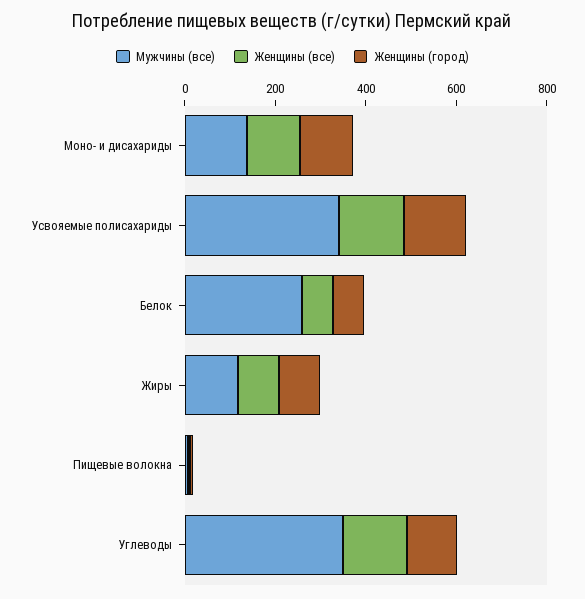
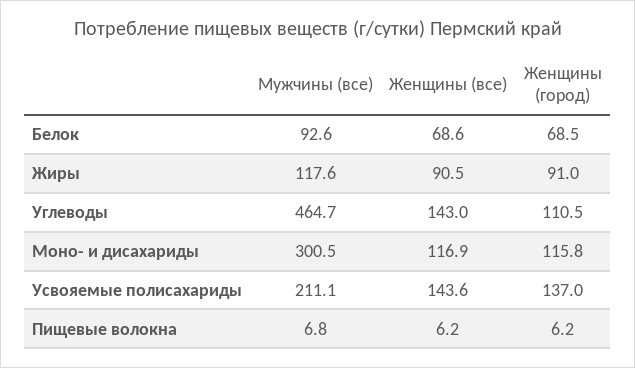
  {
    "Мужчины (все)": {
-     "Моно- и дисахариды": 150,
+     "Моно- и дисахариды": 300.5,
-     "Усвояемые полисахариды": 350,
+     "Усвояемые полисахариды": 211.1,
-     "Белок": 250,
+     "Белок": 92.6,
      "Жиры": 117.6,
      "Пищевые волокна": 6.8,
-     "Углеводы": 350
+     "Углеводы": 464.7
    },
    "Женщины (все)": {
      "Моно- и дисахариды": 116.9,
      "Усвояемые полисахариды": 143.6,
      "Белок": 68.6,
      "Жиры": 90.5,
      "Пищевые волокна": 6.2,
      "Углеводы": 143
    },
    "Женщины (город)": {
      "Моно- и дисахариды": 115.8,
      "Усвояемые полисахариды": 137,
      "Белок": 68.5,
      "Жиры": 91,
      "Пищевые волокна": 6.2,
      "Углеводы": 110.5
    }
  }

